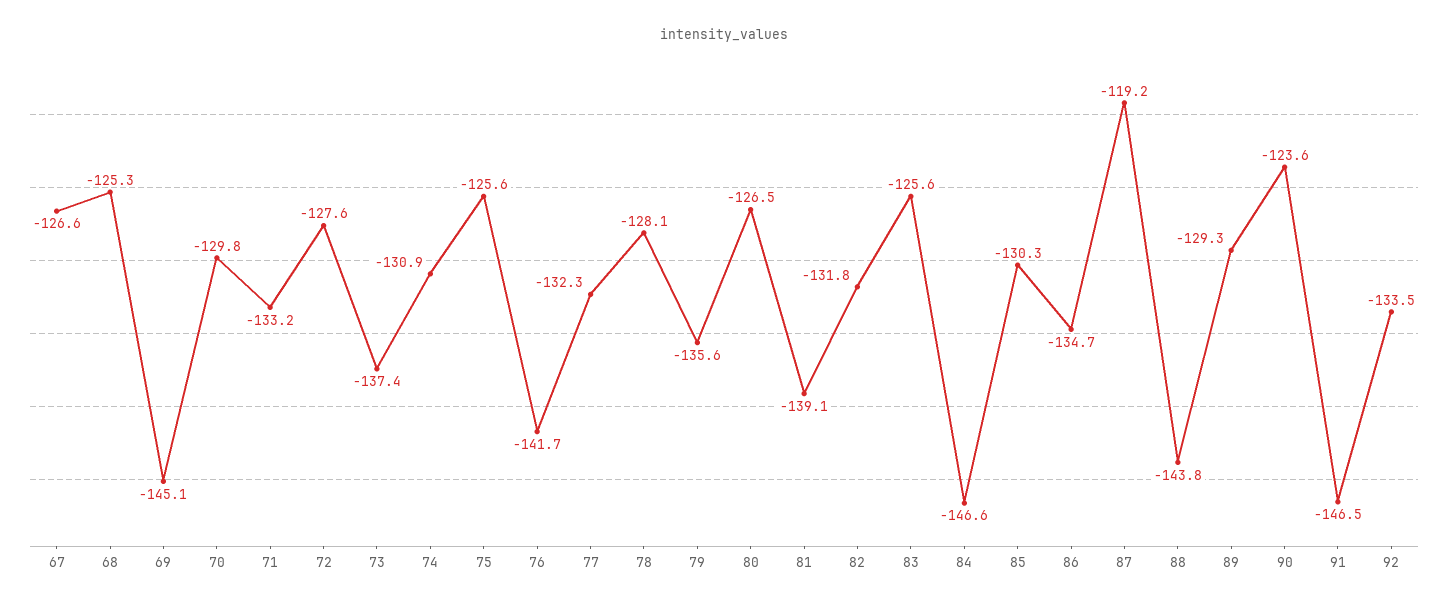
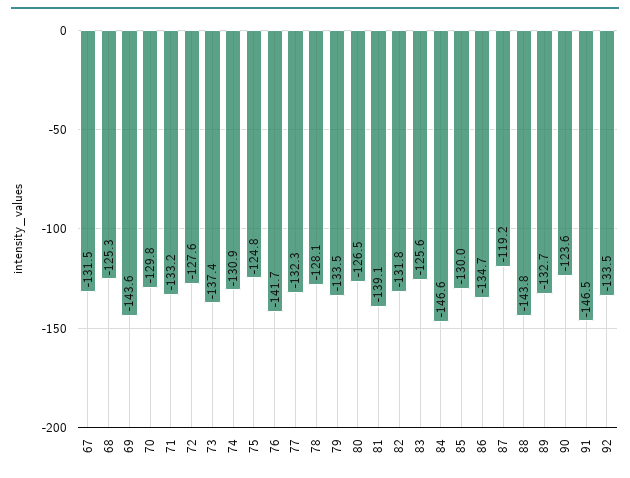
  {
-   "67": -126.6,
+   "67": -131.5,
    "68": -125.3,
-   "69": -145.1,
+   "69": -143.6,
    "70": -129.8,
    "71": -133.2,
    "72": -127.6,
    "73": -137.4,
    "74": -130.9,
-   "75": -125.6,
+   "75": -124.8,
    "76": -141.7,
    "77": -132.3,
    "78": -128.1,
-   "79": -135.6,
+   "79": -133.5,
    "80": -126.5,
    "81": -139.1,
    "82": -131.8,
    "83": -125.6,
    "84": -146.6,
-   "85": -130.3,
+   "85": -130,
    "86": -134.7,
    "87": -119.2,
    "88": -143.8,
-   "89": -129.3,
+   "89": -132.7,
    "90": -123.6,
    "91": -146.5,
    "92": -133.5
  }

